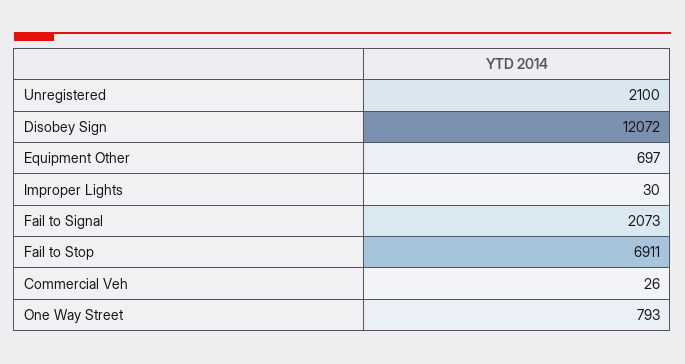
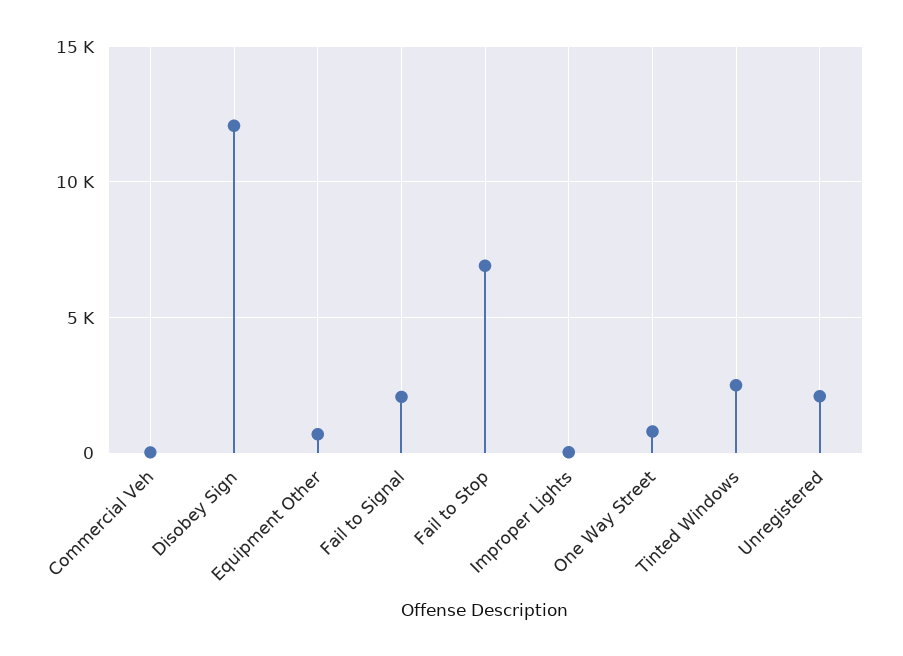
  {
    "Unregistered": 2100,
    "Disobey Sign": 12072,
    "Equipment Other": 697,
    "Improper Lights": 30,
    "Fail to Signal": 2073,
    "Fail to Stop": 6911,
    "Commercial Veh": 26,
-   "One Way Street": 793
+   "One Way Street": 793,
+   "Tinted Windows": 2500
  }

